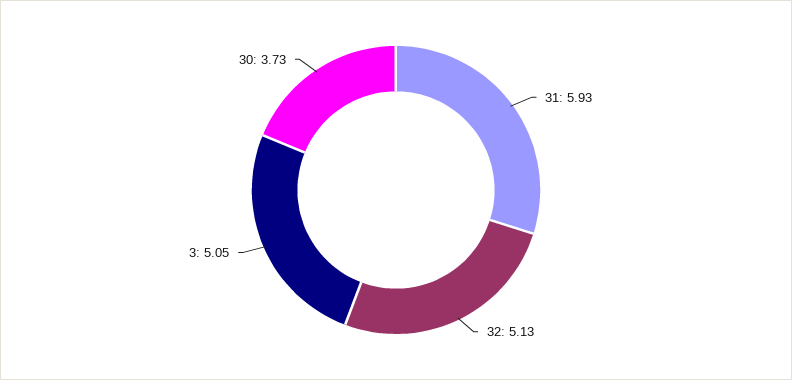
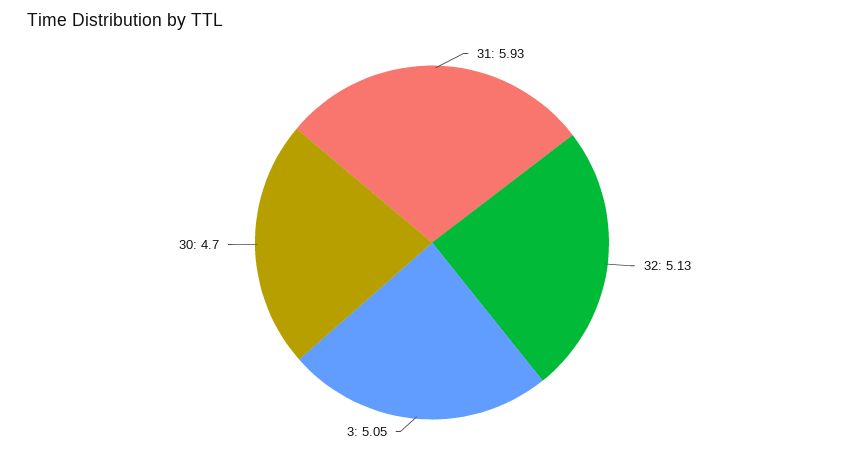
  {
    "31": 5.93,
    "32": 5.13,
    "3": 5.05,
-   "30": 3.73
+   "30": 4.7
  }

